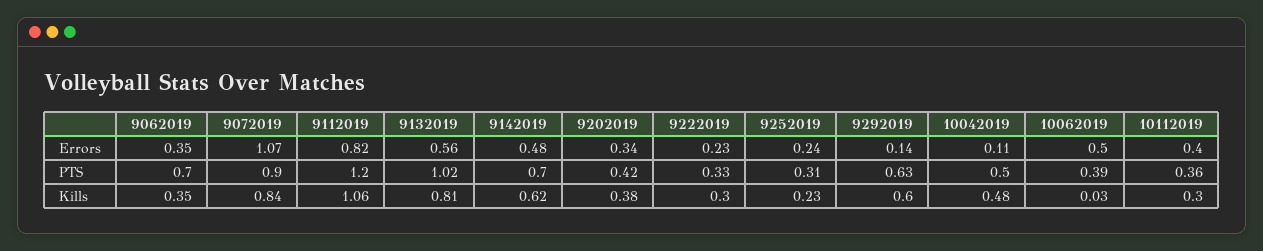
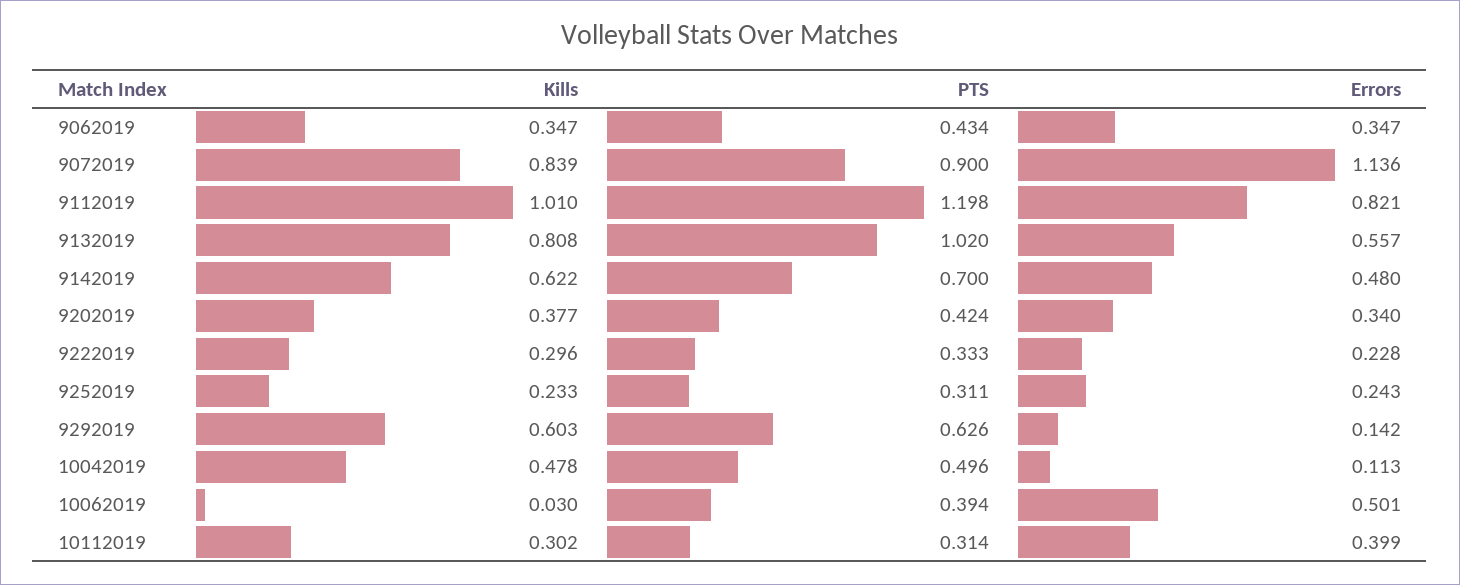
  {
    "9062019": {
      "Errors": 0.347,
-     "PTS": 0.7,
+     "PTS": 0.434,
      "Kills": 0.347
    },
    "9072019": {
-     "Errors": 1.07,
+     "Errors": 1.136,
      "PTS": 0.9,
      "Kills": 0.839
    },
    "9112019": {
      "Errors": 0.821,
      "PTS": 1.198,
-     "Kills": 1.06
+     "Kills": 1.01
    },
    "9132019": {
      "Errors": 0.557,
      "PTS": 1.02,
      "Kills": 0.808
    },
    "9142019": {
      "Errors": 0.48,
      "PTS": 0.7,
      "Kills": 0.622
    },
    "9202019": {
      "Errors": 0.34,
      "PTS": 0.424,
      "Kills": 0.377
    },
    "9222019": {
      "Errors": 0.228,
      "PTS": 0.333,
      "Kills": 0.296
    },
    "9252019": {
      "Errors": 0.243,
      "PTS": 0.311,
      "Kills": 0.233
    },
    "9292019": {
      "Errors": 0.142,
      "PTS": 0.626,
      "Kills": 0.603
    },
    "10042019": {
      "Errors": 0.113,
      "PTS": 0.496,
      "Kills": 0.478
    },
    "10062019": {
      "Errors": 0.501,
      "PTS": 0.394,
      "Kills": 0.03
    },
    "10112019": {
      "Errors": 0.399,
-     "PTS": 0.36,
+     "PTS": 0.314,
      "Kills": 0.302
    }
  }

